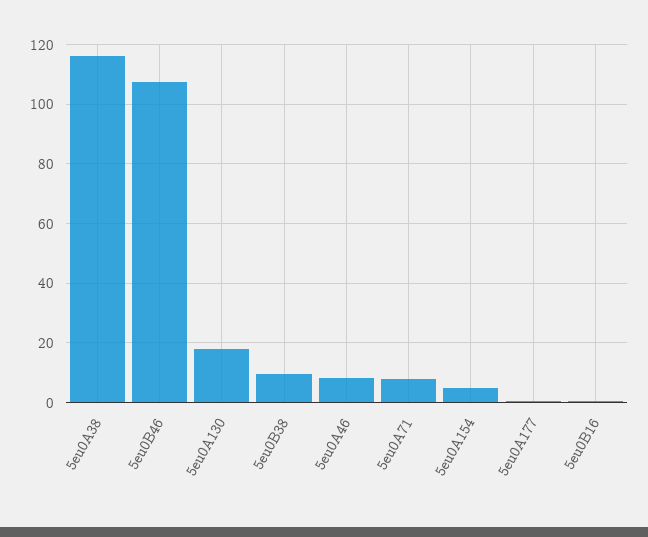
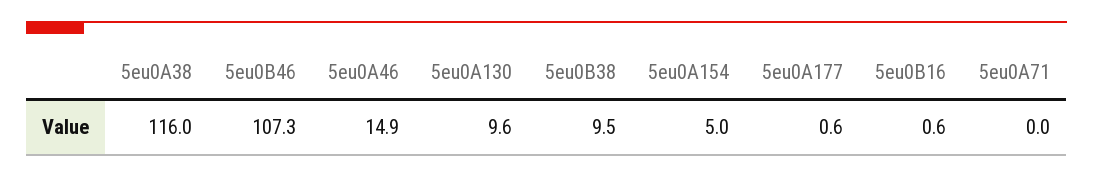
  {
    "5eu0A38": 116,
    "5eu0B46": 107.3,
-   "5eu0A130": 17.5,
+   "5eu0A130": 9.6,
    "5eu0B38": 9.5,
-   "5eu0A46": 7.5,
+   "5eu0A46": 14.9,
-   "5eu0A71": 7.5,
+   "5eu0A71": 0,
    "5eu0A154": 5,
    "5eu0A177": 0.6,
    "5eu0B16": 0.6
  }

